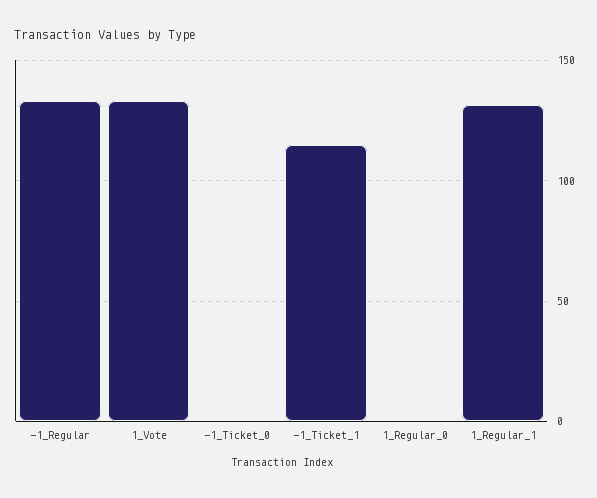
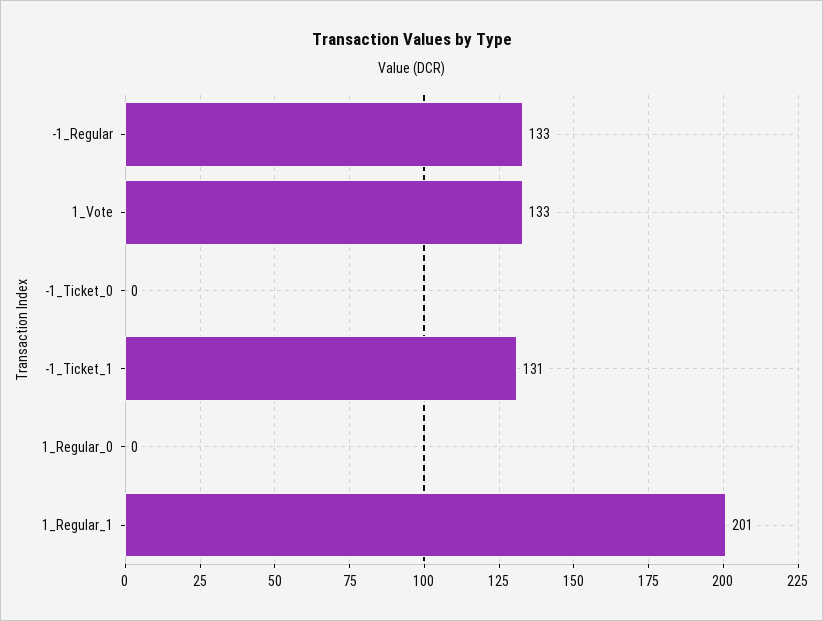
  {
    "-1_Regular": 133,
    "1_Vote": 133,
    "-1_Ticket_0": 0,
-   "-1_Ticket_1": 115,
+   "-1_Ticket_1": 131,
    "1_Regular_0": 0,
-   "1_Regular_1": 130
+   "1_Regular_1": 201
  }

